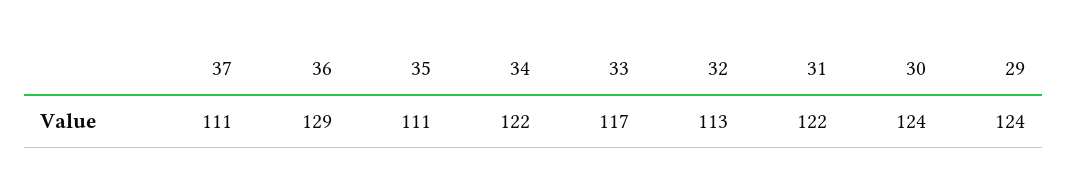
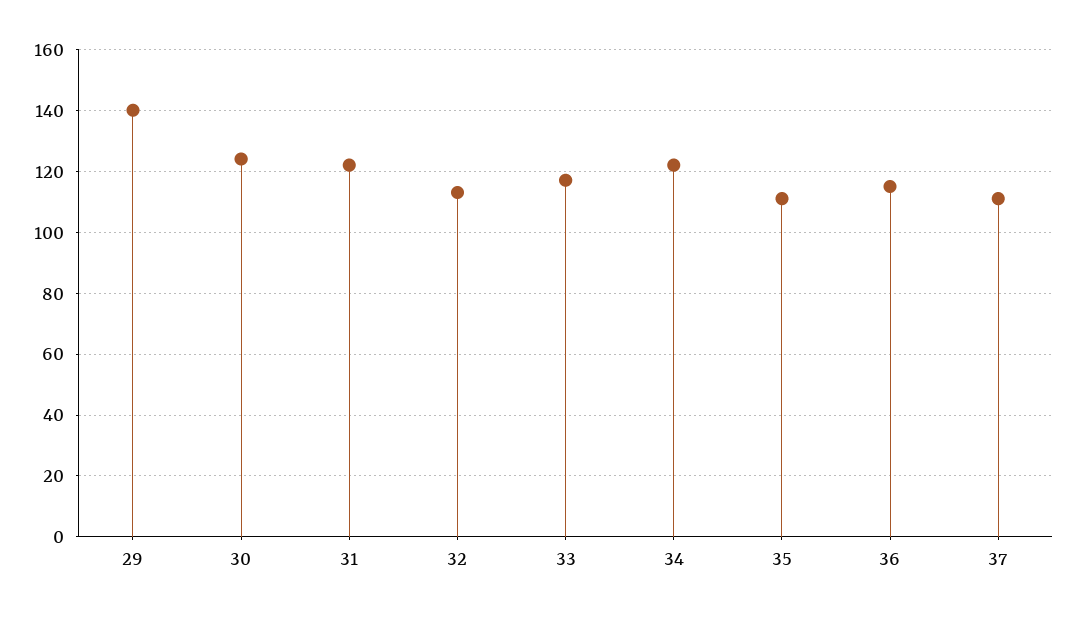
  {
    "37": 111,
-   "36": 129,
+   "36": 115,
    "35": 111,
    "34": 122,
    "33": 117,
    "32": 113,
    "31": 122,
    "30": 124,
-   "29": 124
+   "29": 140
  }

